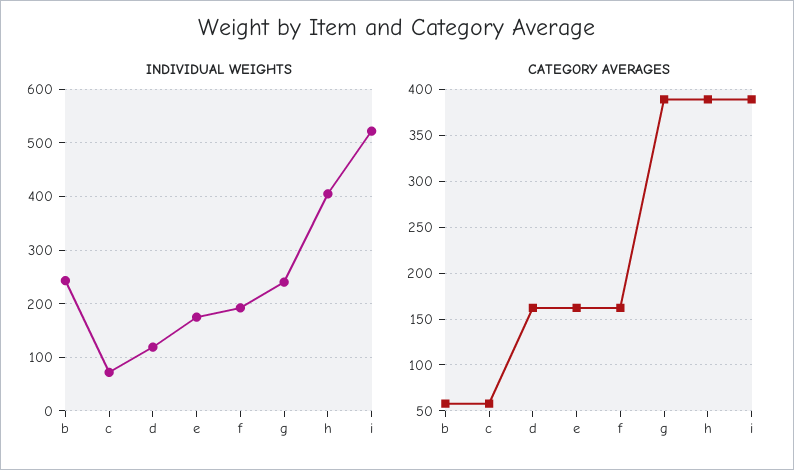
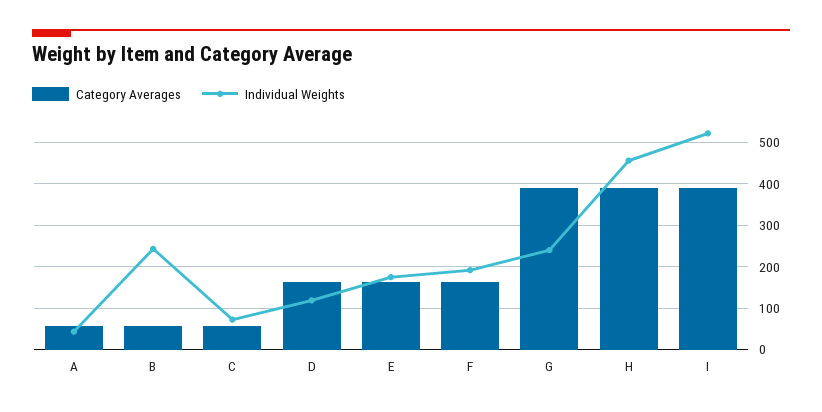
  {
    "INDIVIDUAL WEIGHTS": {
      "b": 240,
      "c": 80,
      "d": 120,
      "e": 180,
      "f": 200,
      "g": 240,
-     "h": 400,
+     "h": 460,
-     "i": 520
+     "i": 520,
+     "A": 40
    },
    "CATEGORY AVERAGES": {
      "b": 60,
      "c": 60,
      "d": 160,
      "e": 160,
      "f": 160,
      "g": 390,
      "h": 390,
-     "i": 390
+     "i": 390,
+     "A": 60
    }
  }

